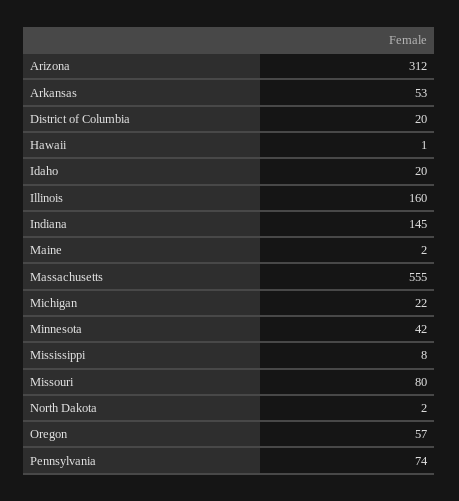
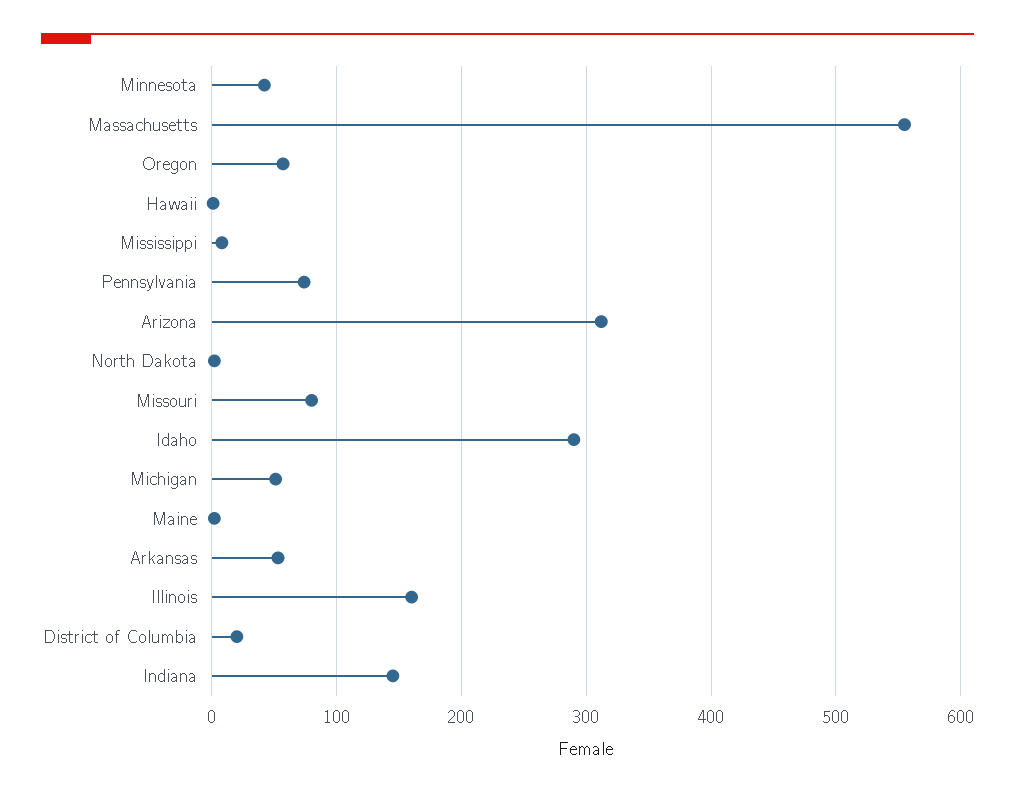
  {
    "Arizona": 312,
    "Arkansas": 53,
    "District of Columbia": 20,
    "Hawaii": 1,
-   "Idaho": 20,
+   "Idaho": 290,
    "Illinois": 160,
    "Indiana": 145,
    "Maine": 2,
    "Massachusetts": 555,
-   "Michigan": 22,
+   "Michigan": 50,
    "Minnesota": 42,
    "Mississippi": 8,
    "Missouri": 80,
    "North Dakota": 2,
    "Oregon": 57,
    "Pennsylvania": 74
  }

